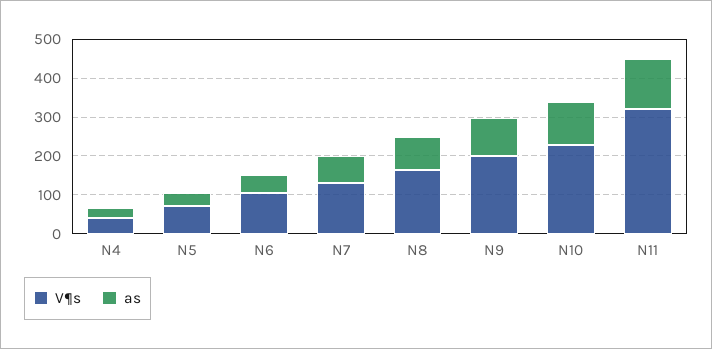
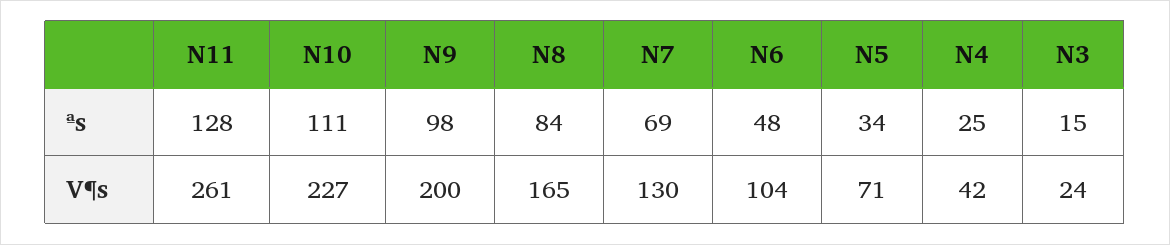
  {
    "V¶s": {
      "N4": 42,
      "N5": 71,
      "N6": 104,
      "N7": 130,
      "N8": 165,
      "N9": 200,
      "N10": 227,
-     "N11": 325
+     "N11": 261,
+     "N3": 24
    },
    "ªs": {
      "N4": 25,
      "N5": 34,
      "N6": 48,
      "N7": 69,
      "N8": 84,
      "N9": 98,
      "N10": 111,
-     "N11": 128
+     "N11": 128,
+     "N3": 15
    }
  }

